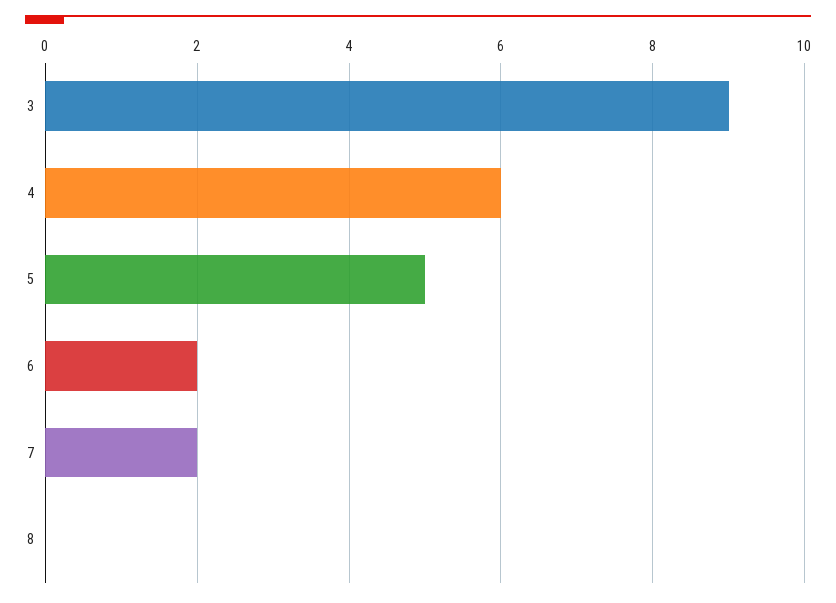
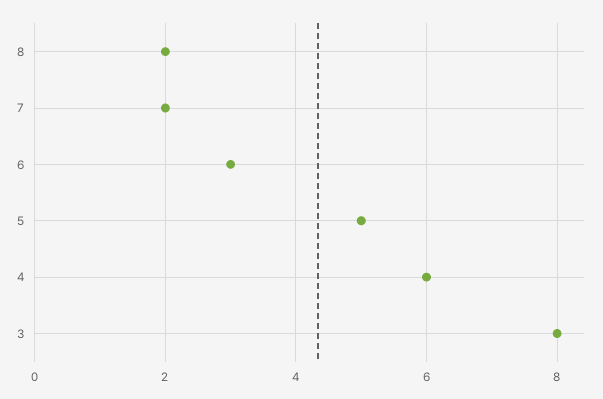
  {
-   "3": 9,
+   "3": 8,
    "4": 6,
    "5": 5,
-   "6": 2,
+   "6": 3,
    "7": 2,
-   "8": 0
+   "8": 2
  }

